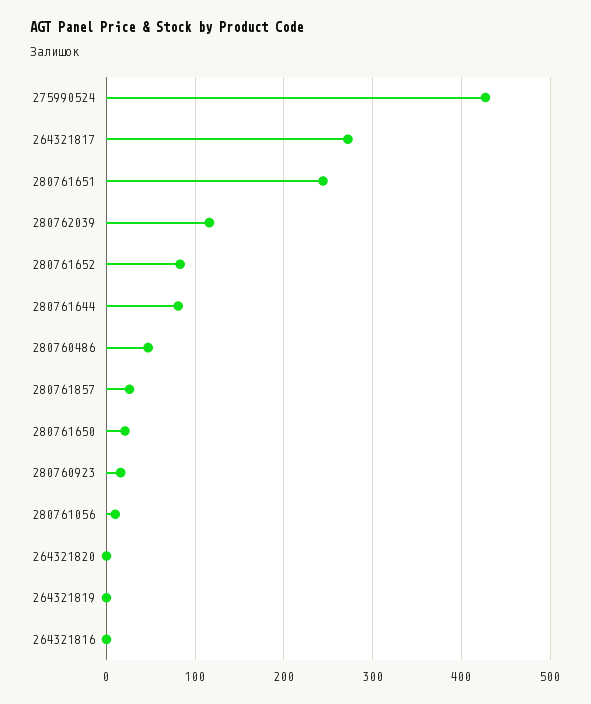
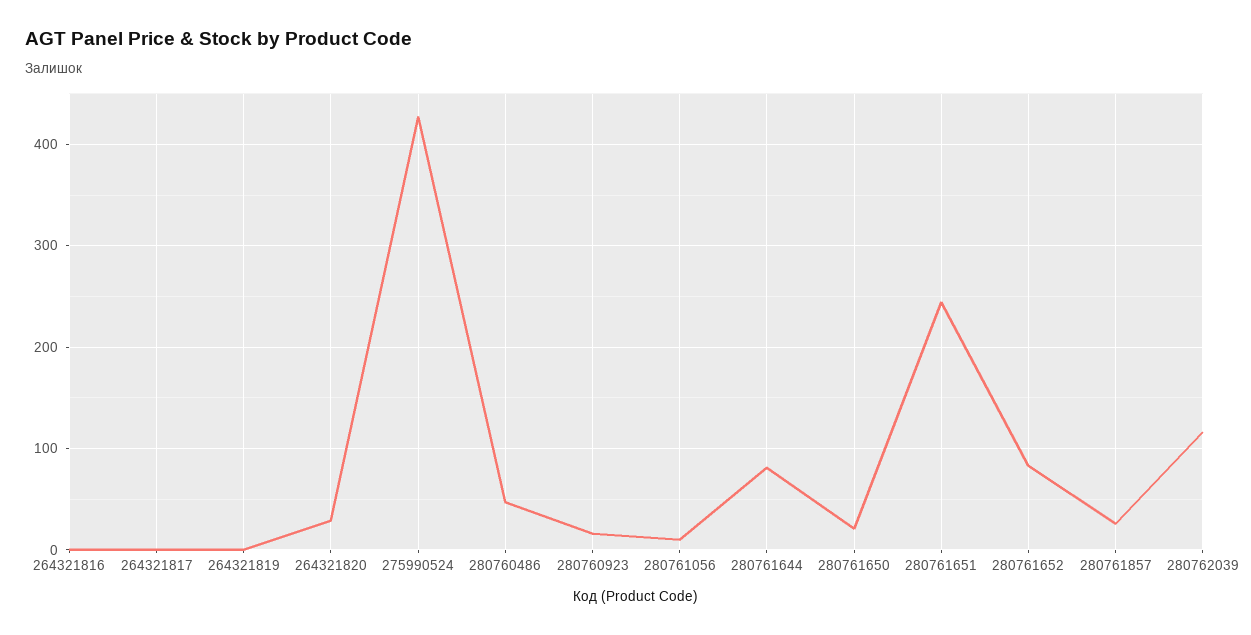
  {
    "275990524": 430,
-   "264321817": 270,
+   "264321817": 0,
    "280761651": 240,
    "280762039": 120,
    "280761652": 80,
    "280761644": 80,
    "280760486": 50,
    "280761857": 30,
    "280761650": 20,
    "280760923": 20,
    "280761056": 10,
-   "264321820": 0,
+   "264321820": 30,
    "264321819": 0,
    "264321816": 0
  }

